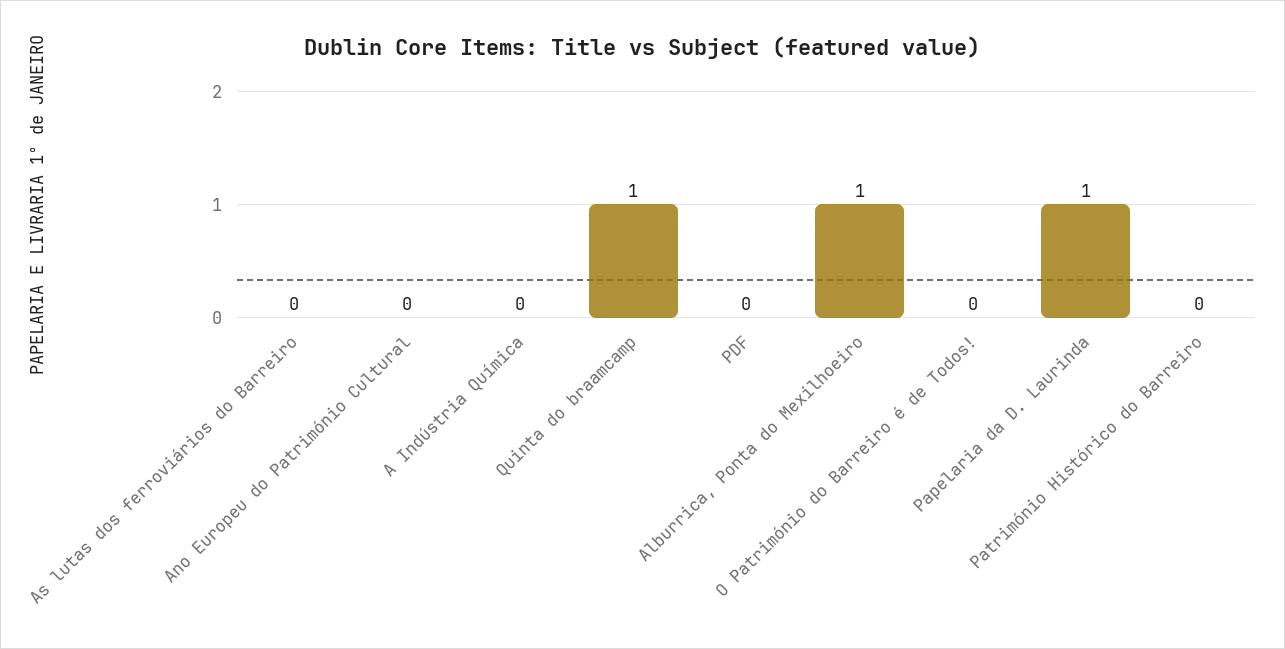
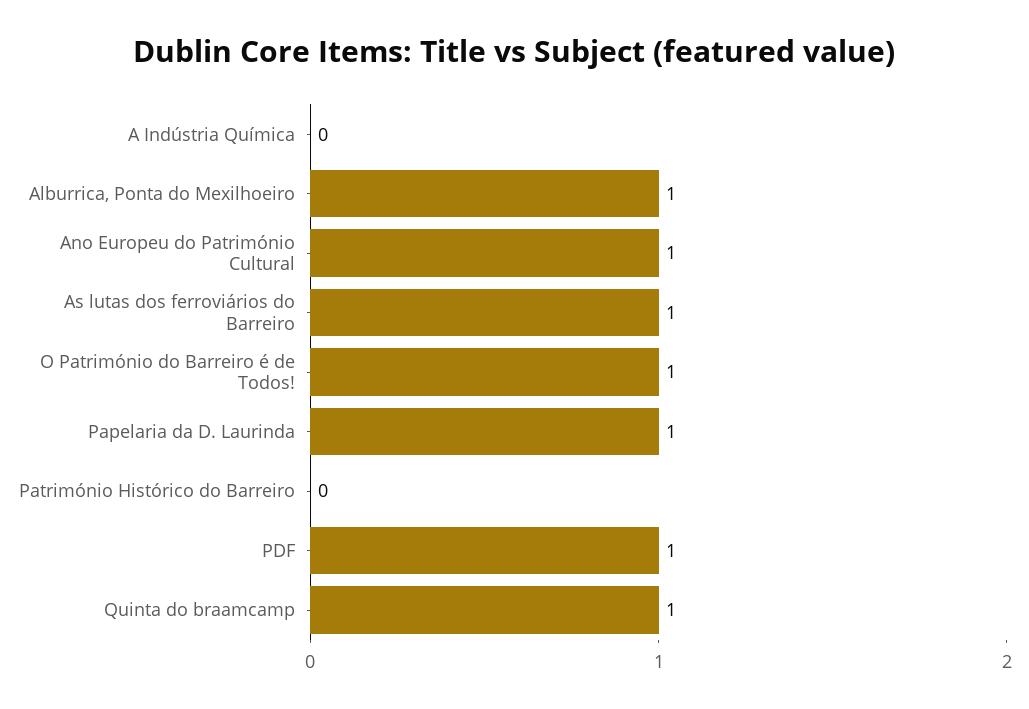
  {
-   "As lutas dos ferroviários do Barreiro": 0,
+   "As lutas dos ferroviários do Barreiro": 1,
-   "Ano Europeu do Património Cultural": 0,
+   "Ano Europeu do Património Cultural": 1,
    "A Indústria Química": 0,
    "Quinta do braamcamp": 1,
-   "PDF": 0,
+   "PDF": 1,
    "Alburrica, Ponta do Mexilhoeiro": 1,
-   "O Património do Barreiro é de Todos!": 0,
+   "O Património do Barreiro é de Todos!": 1,
    "Papelaria da D. Laurinda": 1,
    "Património Histórico do Barreiro": 0
  }

